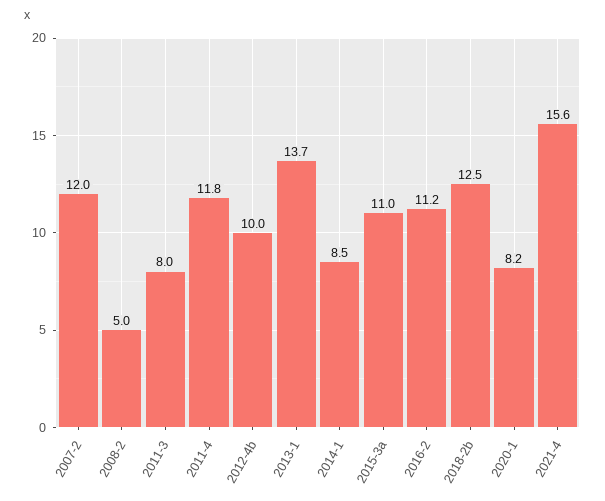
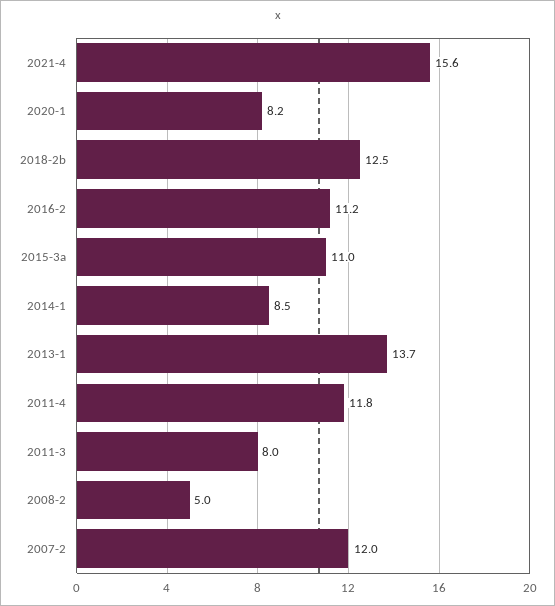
  {
    "2007-2": 12,
    "2008-2": 5,
    "2011-3": 8,
    "2011-4": 11.8,
-   "2012-4b": 10,
    "2013-1": 13.7,
    "2014-1": 8.5,
    "2015-3a": 11,
    "2016-2": 11.2,
    "2018-2b": 12.5,
    "2020-1": 8.2,
    "2021-4": 15.6
  }

